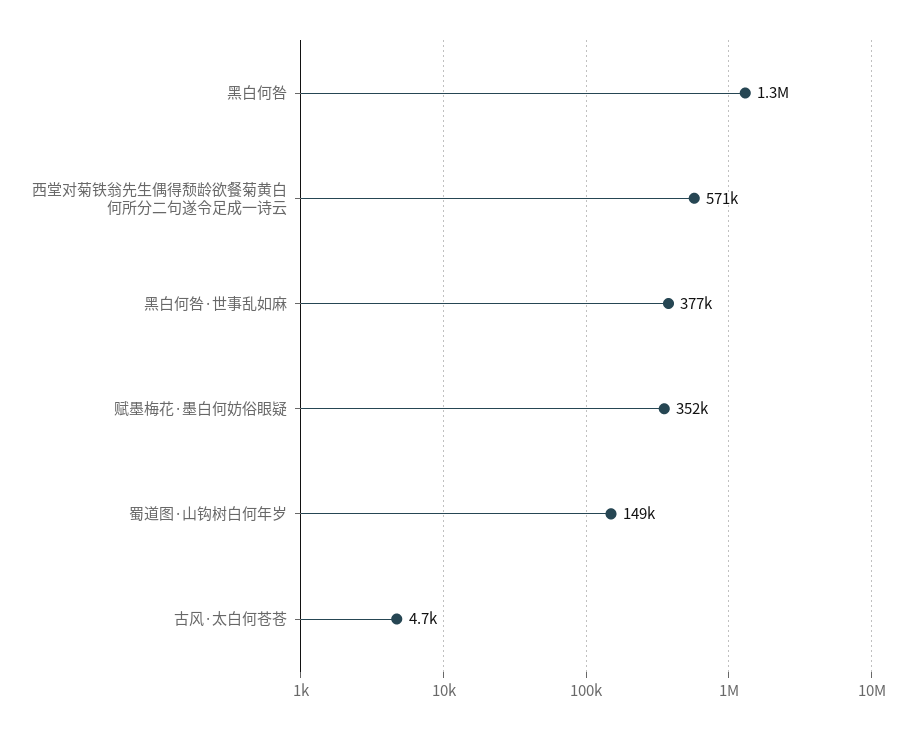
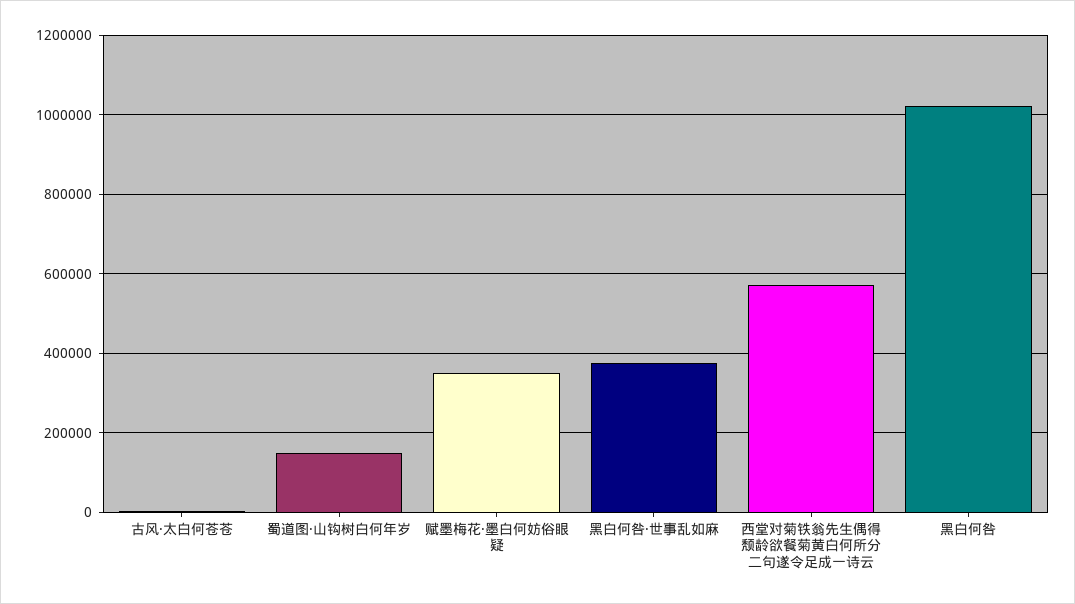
  {
-   "黑白何咎": 1300000,
+   "黑白何咎": 1020000,
    "西堂对菊铁翁先生偶得颓龄欲餐菊黄白何所分二句遂令足成一诗云": 571000,
    "黑白何咎·世事乱如麻": 377000,
    "赋墨梅花·墨白何妨俗眼疑": 352000,
    "蜀道图·山钩树白何年岁": 149000,
    "古风·太白何苍苍": 4700
  }

